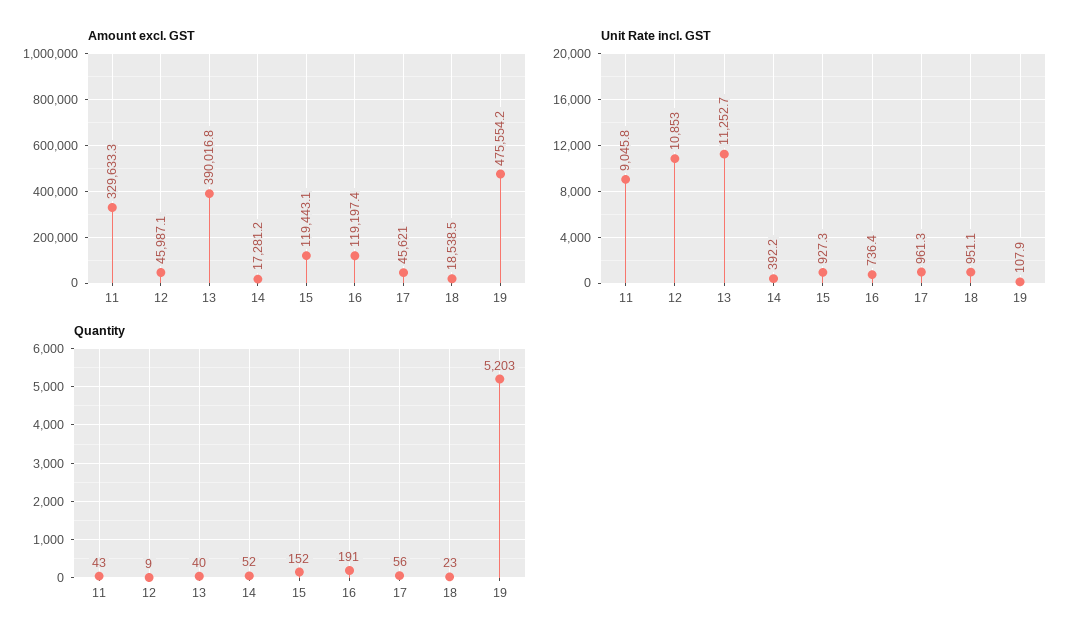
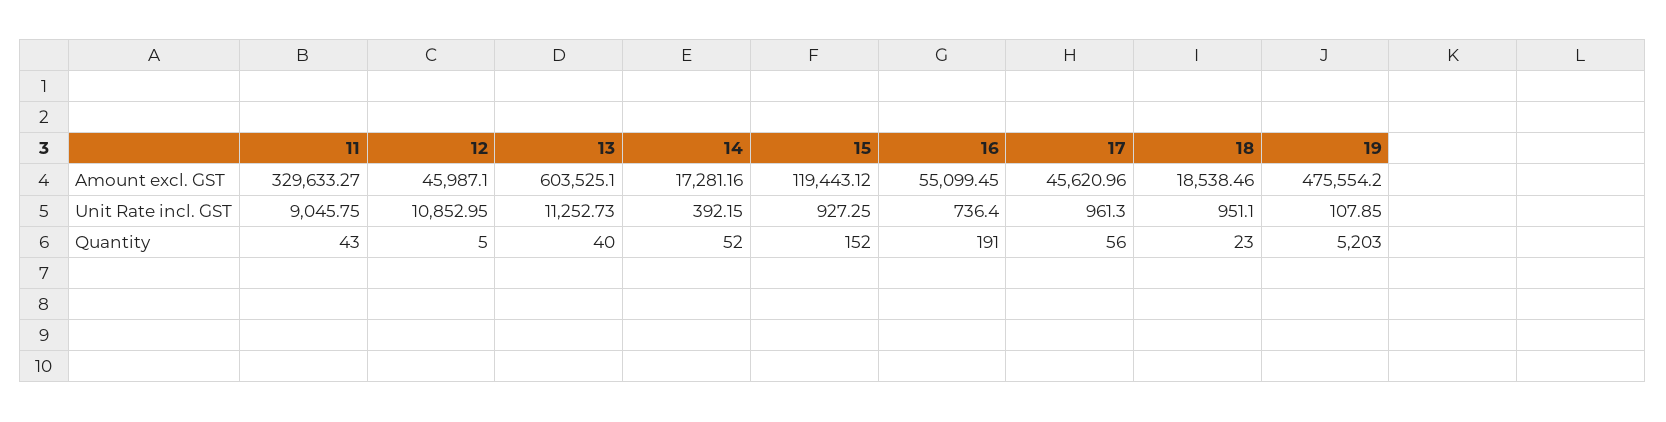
  {
    "Amount excl. GST": {
      "11": 329633.27,
      "12": 45987.1,
-     "13": 390016.8,
+     "13": 603525.1,
      "14": 17281.16,
      "15": 119443.12,
-     "16": 119197.4,
+     "16": 55099.45,
      "17": 45620.96,
      "18": 18538.46,
      "19": 475554.2
    },
    "Unit Rate incl. GST": {
      "11": 9045.75,
      "12": 10852.95,
      "13": 11252.73,
      "14": 392.15,
      "15": 927.25,
      "16": 736.4,
      "17": 961.3,
      "18": 951.1,
      "19": 107.85
    },
    "Quantity": {
      "11": 43,
-     "12": 9,
+     "12": 5,
      "13": 40,
      "14": 52,
      "15": 152,
      "16": 191,
      "17": 56,
      "18": 23,
      "19": 5203
    }
  }

